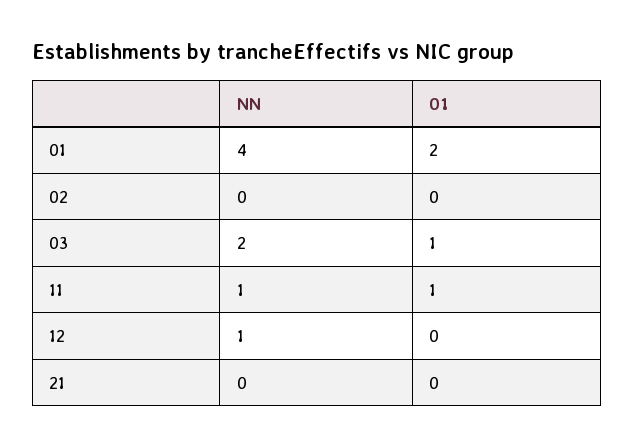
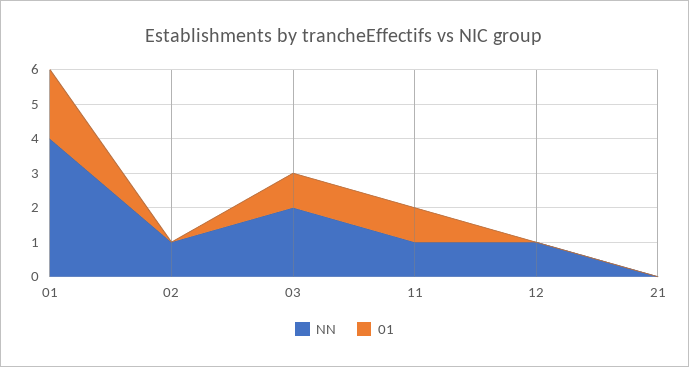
  {
    "NN": {
      "01": 4,
-     "02": 0,
+     "02": 1,
      "03": 2,
      "11": 1,
      "12": 1,
      "21": 0
    },
    "01": {
      "01": 2,
      "02": 0,
      "03": 1,
      "11": 1,
      "12": 0,
      "21": 0
    }
  }

